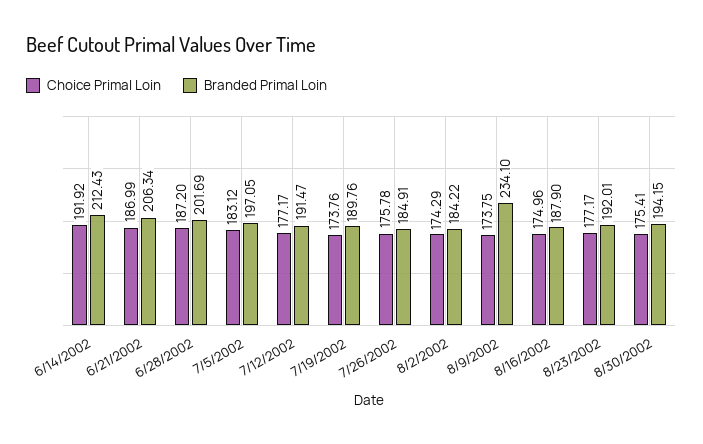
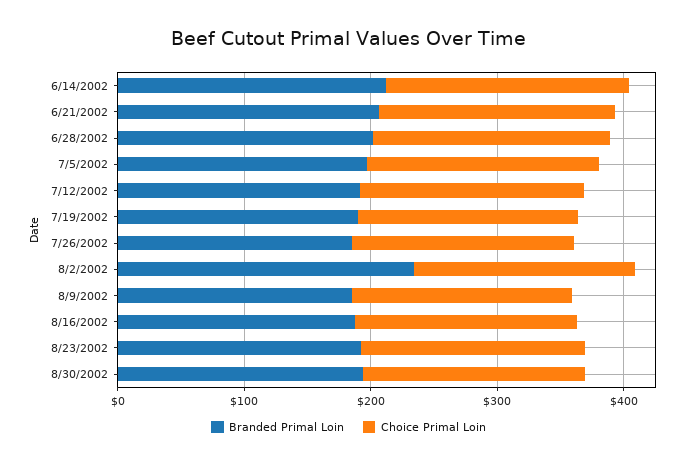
  {
    "Choice Primal Loin": {
      "6/14/2002": 191.92,
      "6/21/2002": 186.99,
      "6/28/2002": 187.2,
      "7/5/2002": 183.12,
      "7/12/2002": 177.17,
      "7/19/2002": 173.76,
      "7/26/2002": 175.78,
      "8/2/2002": 174.29,
      "8/9/2002": 173.75,
      "8/16/2002": 174.96,
      "8/23/2002": 177.17,
      "8/30/2002": 175.41
    },
    "Branded Primal Loin": {
      "6/14/2002": 212.43,
      "6/21/2002": 206.34,
      "6/28/2002": 201.69,
      "7/5/2002": 197.05,
      "7/12/2002": 191.47,
      "7/19/2002": 189.76,
      "7/26/2002": 184.91,
-     "8/2/2002": 184.22,
+     "8/2/2002": 240,
-     "8/9/2002": 234.1,
+     "8/9/2002": 180,
      "8/16/2002": 187.9,
      "8/23/2002": 192.01,
      "8/30/2002": 194.15
    }
  }

